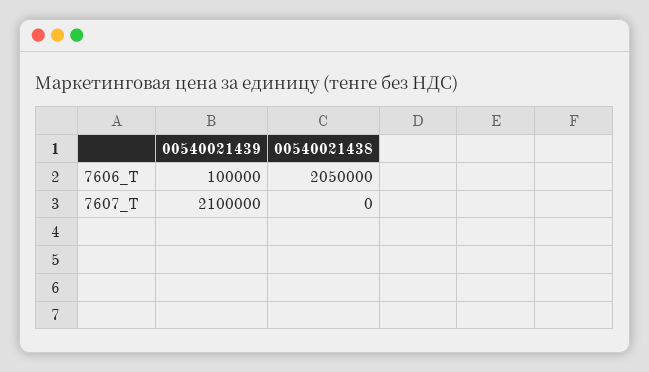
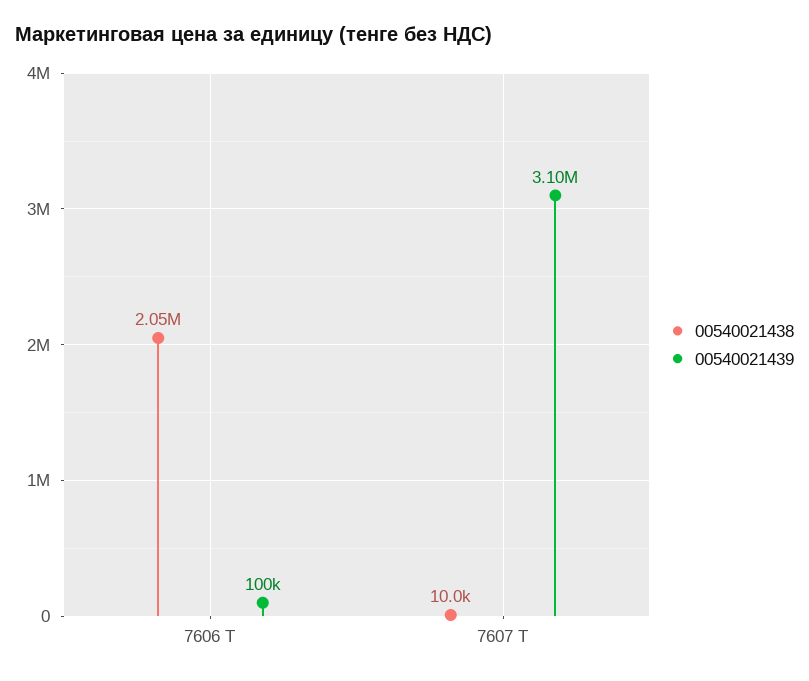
  {
    "00540021439": {
      "7606_Т": 100000,
-     "7607_Т": 2100000
+     "7607_Т": 3100000
    },
    "00540021438": {
      "7606_Т": 2050000,
-     "7607_Т": 0
+     "7607_Т": 10000
    }
  }

